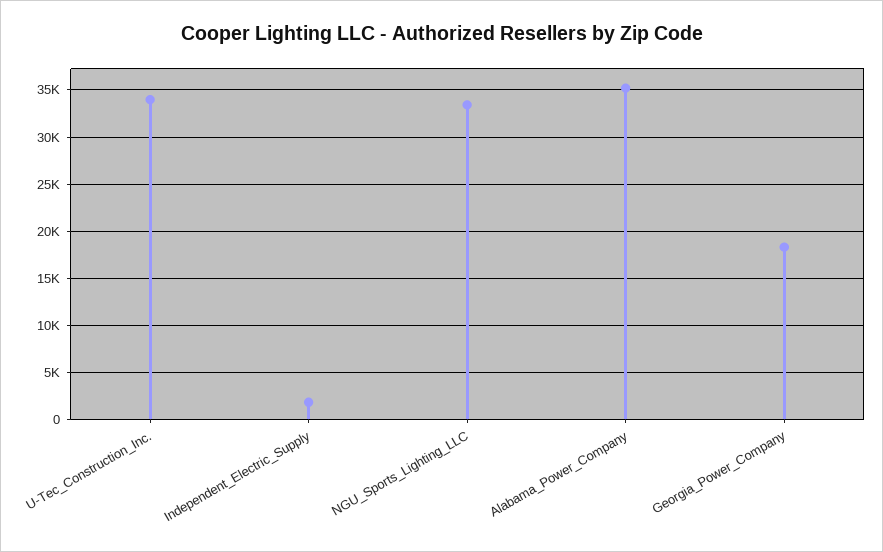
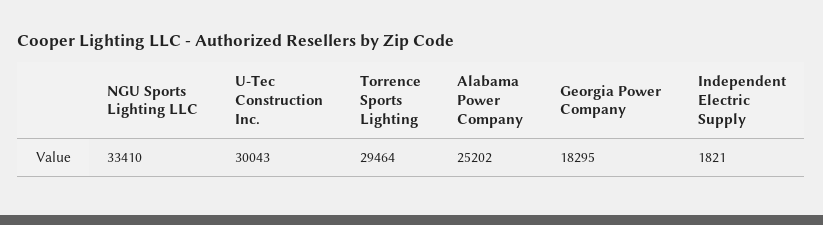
  {
-   "U-Tec_Construction_Inc.": 34000,
+   "U-Tec_Construction_Inc.": 30043,
    "Independent_Electric_Supply": 1821,
    "NGU_Sports_Lighting_LLC": 33410,
-   "Alabama_Power_Company": 35000,
+   "Alabama_Power_Company": 25202,
-   "Georgia_Power_Company": 18295
+   "Georgia_Power_Company": 18295,
+   "Torrence Sports Lighting": 29464
  }

